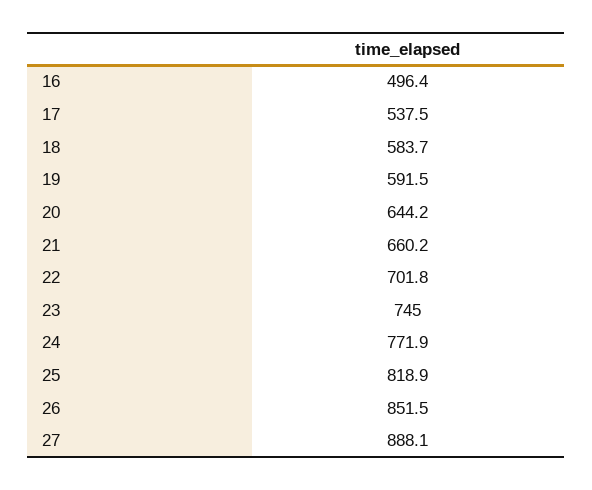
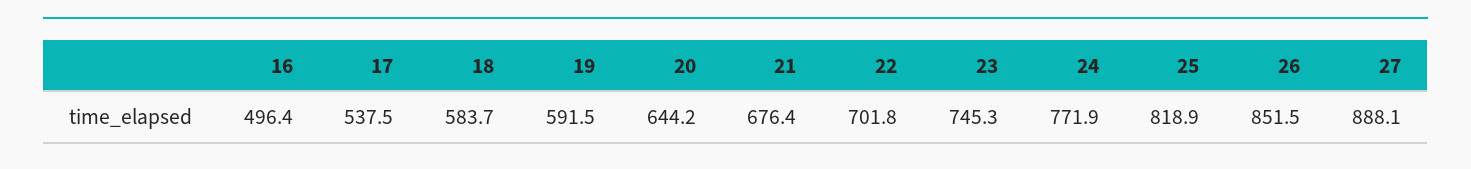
  {
    "16": 496.4,
    "17": 537.5,
    "18": 583.7,
    "19": 591.5,
    "20": 644.2,
-   "21": 660.2,
+   "21": 676.4,
    "22": 701.8,
-   "23": 745,
+   "23": 745.3,
    "24": 771.9,
    "25": 818.9,
    "26": 851.5,
    "27": 888.1
  }

